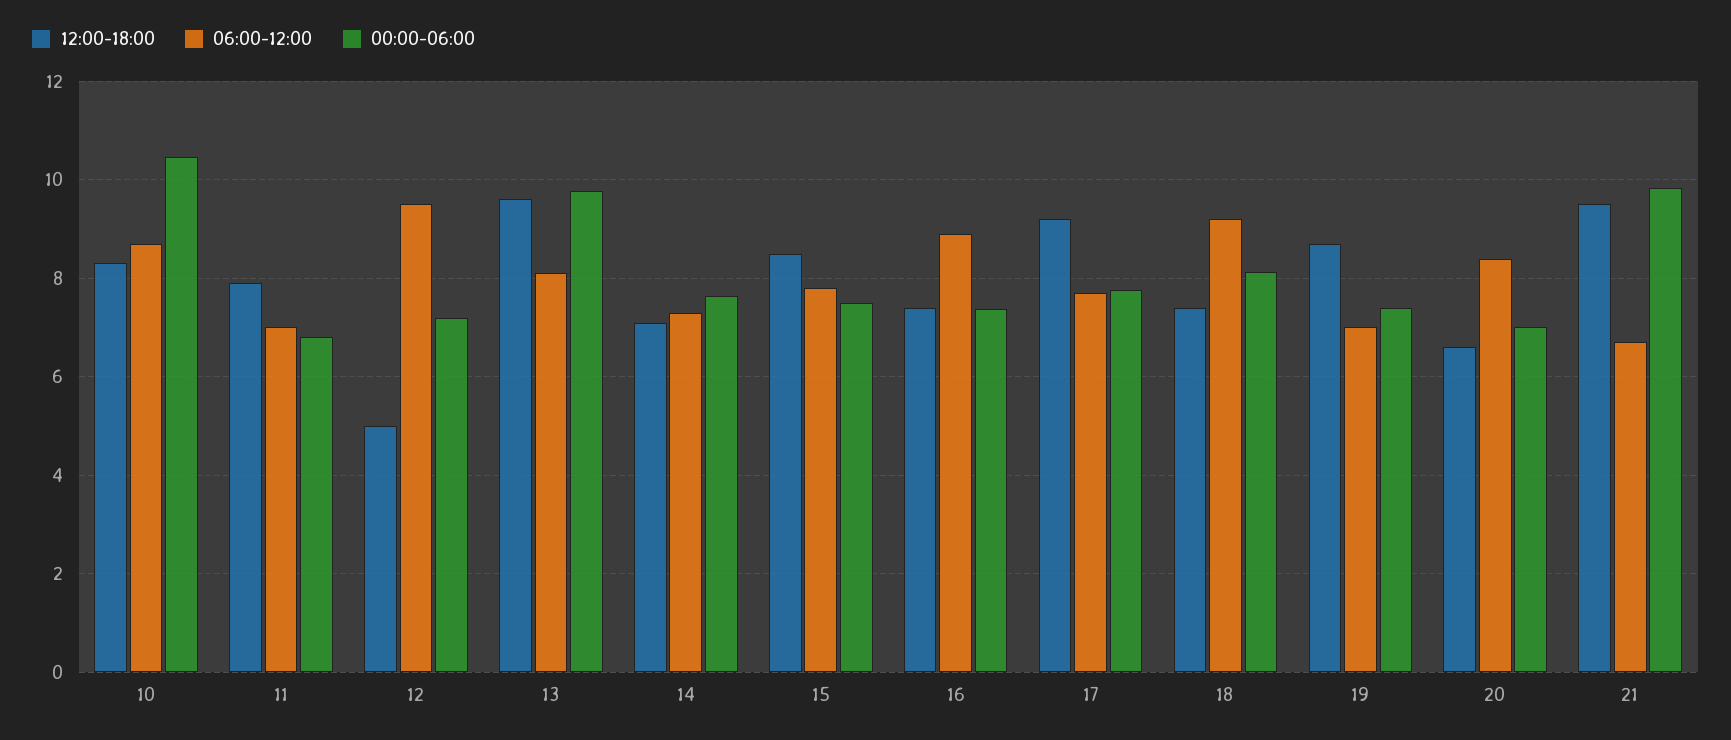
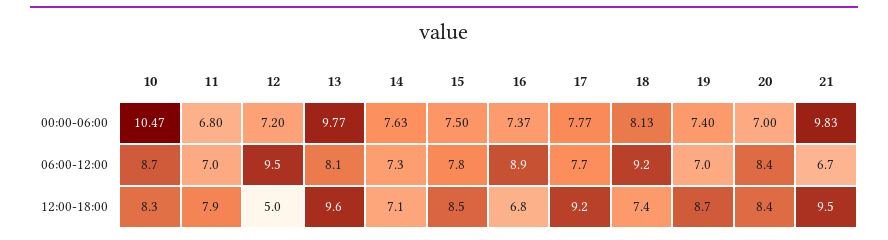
  {
    "12:00-18:00": {
      "10": 8.3,
      "11": 7.9,
      "12": 5,
      "13": 9.6,
      "14": 7.1,
      "15": 8.5,
-     "16": 7.4,
+     "16": 6.8,
      "17": 9.2,
      "18": 7.4,
      "19": 8.7,
-     "20": 6.6,
+     "20": 8.4,
      "21": 9.5
    },
    "06:00-12:00": {
      "10": 8.7,
      "11": 7,
      "12": 9.5,
      "13": 8.1,
      "14": 7.3,
      "15": 7.8,
      "16": 8.9,
      "17": 7.7,
      "18": 9.2,
      "19": 7,
      "20": 8.4,
      "21": 6.7
    },
    "00:00-06:00": {
      "10": 10.47,
      "11": 6.8,
      "12": 7.2,
      "13": 9.77,
      "14": 7.63,
      "15": 7.5,
      "16": 7.37,
      "17": 7.77,
      "18": 8.13,
      "19": 7.4,
      "20": 7,
      "21": 9.83
    }
  }

